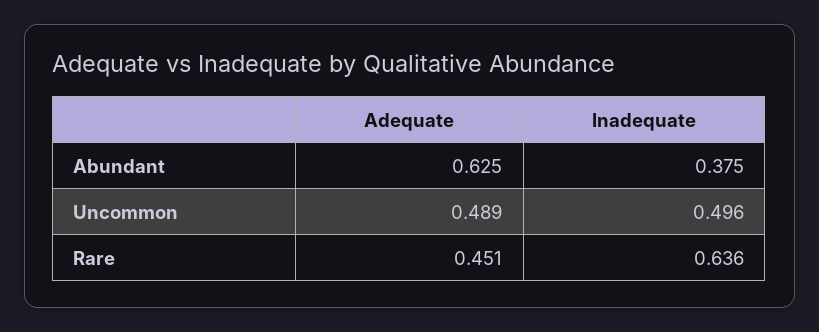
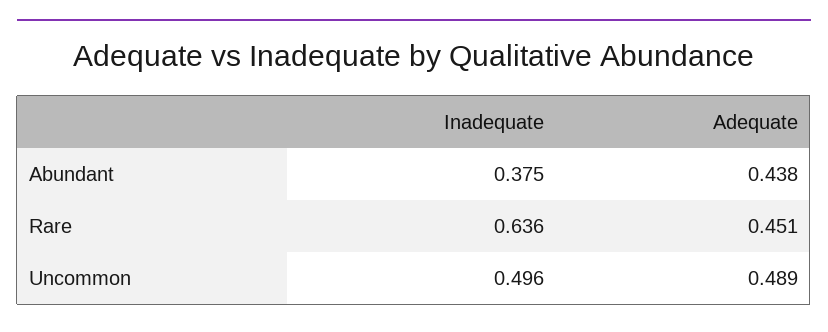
  {
    "Adequate": {
-     "Abundant": 0.625,
+     "Abundant": 0.438,
      "Uncommon": 0.489,
      "Rare": 0.451
    },
    "Inadequate": {
      "Abundant": 0.375,
      "Uncommon": 0.496,
      "Rare": 0.636
    }
  }

